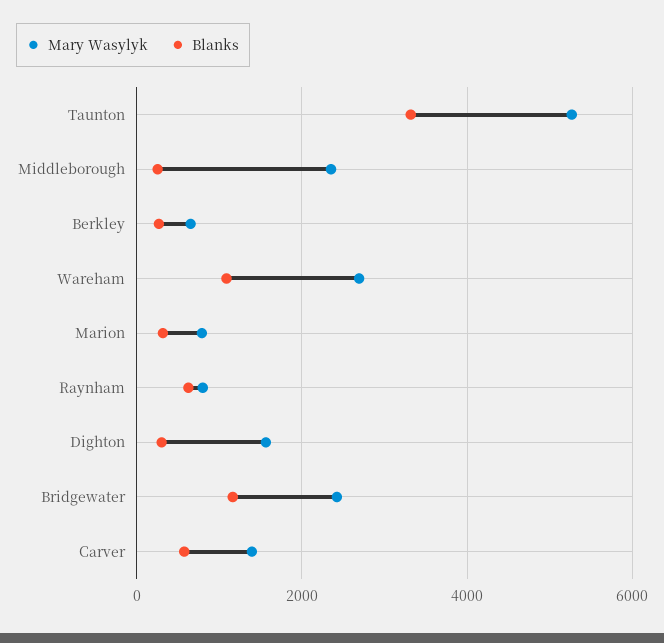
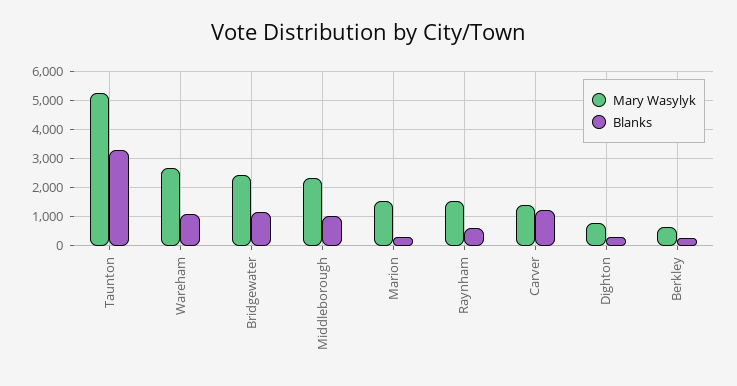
  {
    "Mary Wasylyk": {
      "Taunton": 5200,
      "Middleborough": 2400,
      "Berkley": 600,
      "Wareham": 2600,
-     "Marion": 800,
+     "Marion": 1500,
-     "Raynham": 800,
+     "Raynham": 1500,
-     "Dighton": 1600,
+     "Dighton": 750,
      "Bridgewater": 2400,
      "Carver": 1400
    },
    "Blanks": {
      "Taunton": 3400,
-     "Middleborough": 200,
+     "Middleborough": 1000,
      "Berkley": 200,
      "Wareham": 1000,
      "Marion": 400,
      "Raynham": 600,
      "Dighton": 400,
      "Bridgewater": 1200,
-     "Carver": 600
+     "Carver": 1250
    }
  }

